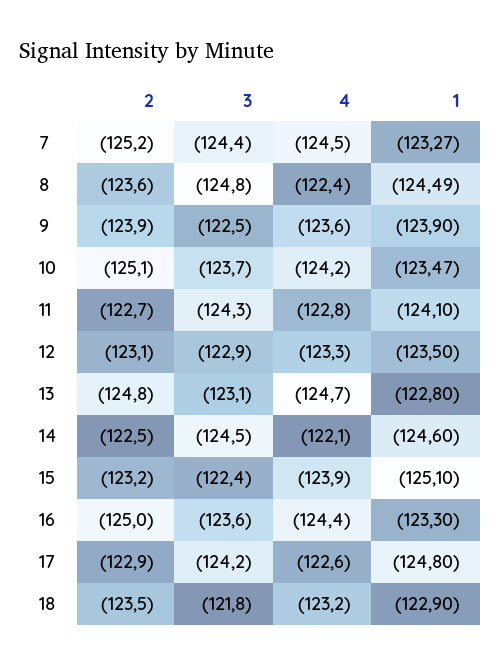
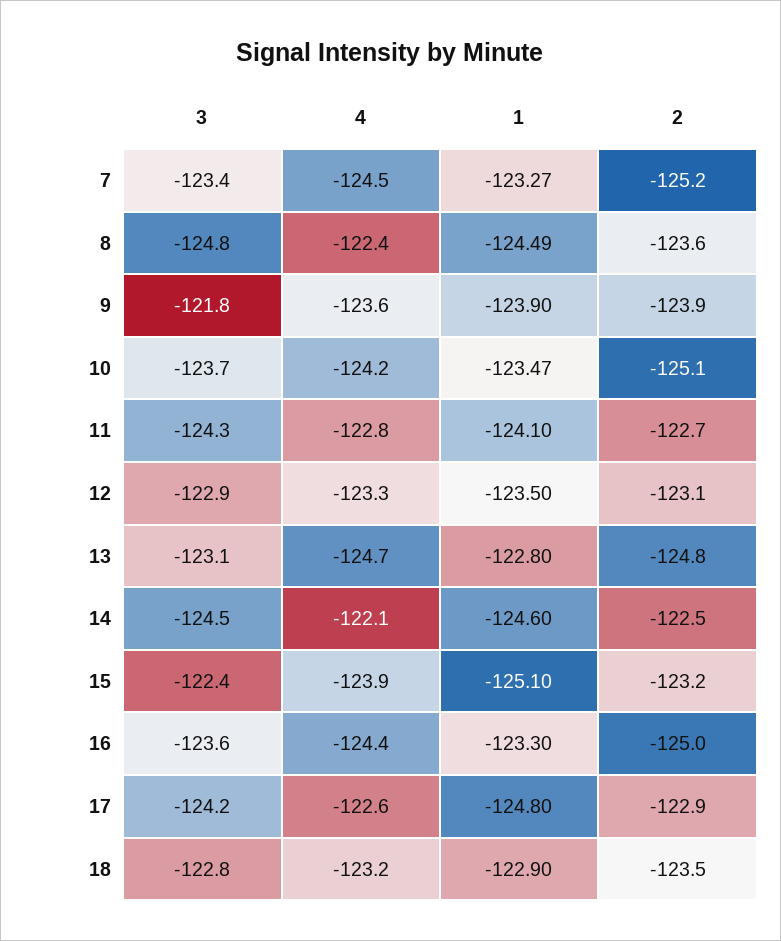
  {
    "2": {
      "7": -125.2,
      "8": -123.6,
      "9": -123.9,
      "10": -125.1,
      "11": -122.7,
      "12": -123.1,
      "13": -124.8,
      "14": -122.5,
      "15": -123.2,
      "16": -125,
      "17": -122.9,
      "18": -123.5
    },
    "3": {
-     "7": -124.4,
+     "7": -123.4,
      "8": -124.8,
-     "9": -122.5,
+     "9": -121.8,
      "10": -123.7,
      "11": -124.3,
      "12": -122.9,
      "13": -123.1,
      "14": -124.5,
      "15": -122.4,
      "16": -123.6,
      "17": -124.2,
-     "18": -121.8
+     "18": -122.8
    },
    "4": {
      "7": -124.5,
      "8": -122.4,
      "9": -123.6,
      "10": -124.2,
      "11": -122.8,
      "12": -123.3,
      "13": -124.7,
      "14": -122.1,
      "15": -123.9,
      "16": -124.4,
      "17": -122.6,
      "18": -123.2
    },
    "1": {
      "7": -123.27,
      "8": -124.49,
      "9": -123.9,
      "10": -123.47,
      "11": -124.1,
      "12": -123.5,
      "13": -122.8,
      "14": -124.6,
      "15": -125.1,
      "16": -123.3,
      "17": -124.8,
      "18": -122.9
    }
  }

